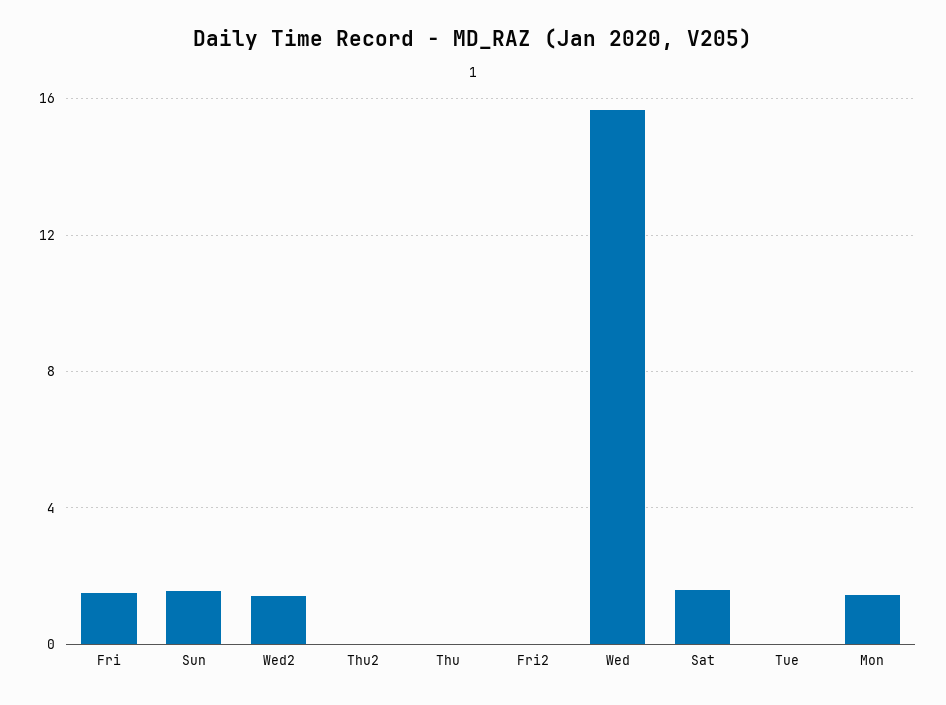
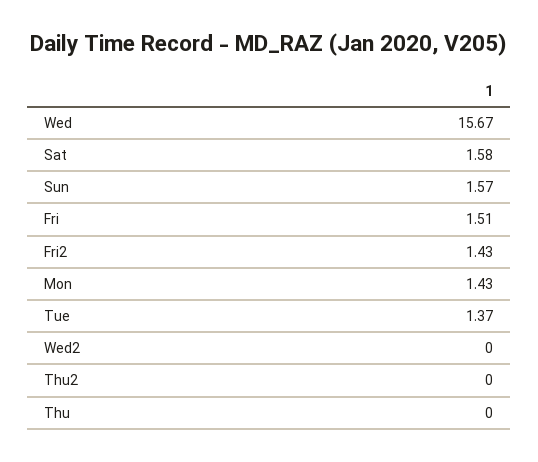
  {
    "Fri": 1.51,
    "Sun": 1.57,
-   "Wed2": 1.5,
+   "Wed2": 0,
    "Thu2": 0,
    "Thu": 0,
-   "Fri2": 0,
+   "Fri2": 1.43,
    "Wed": 15.67,
    "Sat": 1.58,
-   "Tue": 0,
+   "Tue": 1.37,
    "Mon": 1.43
  }

